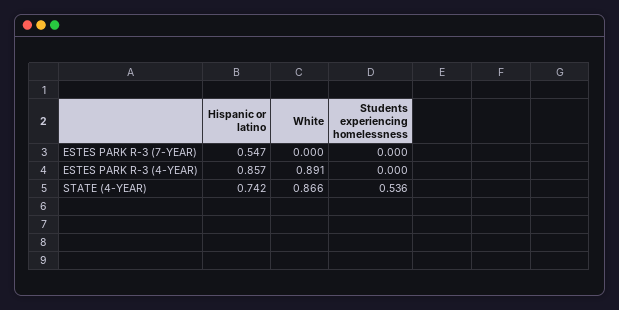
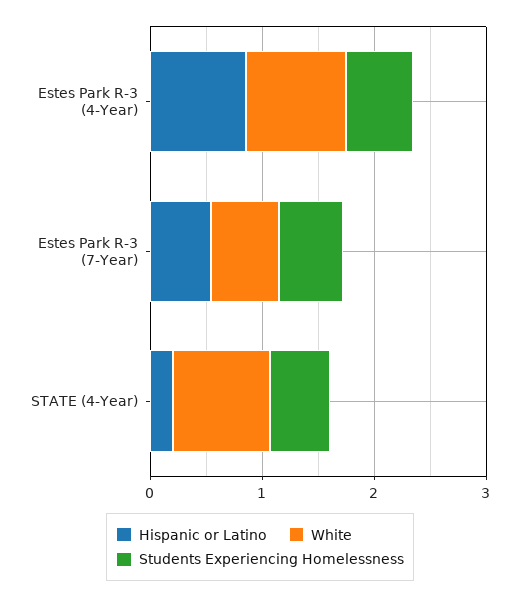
  {
    "Hispanic or latino": {
      "ESTES PARK R-3 (7-YEAR)": 0.547,
      "ESTES PARK R-3 (4-YEAR)": 0.857,
-     "STATE (4-YEAR)": 0.742
+     "STATE (4-YEAR)": 0.2
    },
    "White": {
-     "ESTES PARK R-3 (7-YEAR)": 0,
+     "ESTES PARK R-3 (7-YEAR)": 0.6,
      "ESTES PARK R-3 (4-YEAR)": 0.891,
      "STATE (4-YEAR)": 0.866
    },
    "Students experiencing homelessness": {
-     "ESTES PARK R-3 (7-YEAR)": 0,
+     "ESTES PARK R-3 (7-YEAR)": 0.6,
-     "ESTES PARK R-3 (4-YEAR)": 0,
+     "ESTES PARK R-3 (4-YEAR)": 0.6,
      "STATE (4-YEAR)": 0.536
    }
  }

